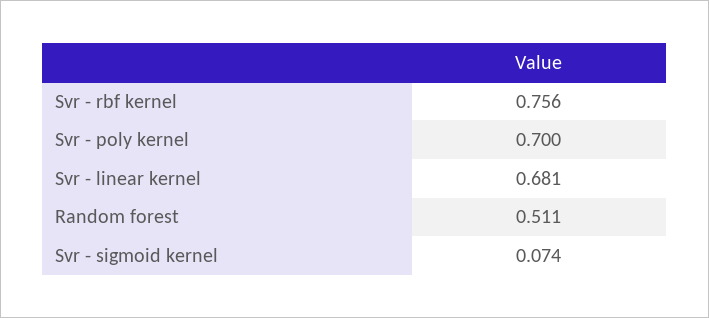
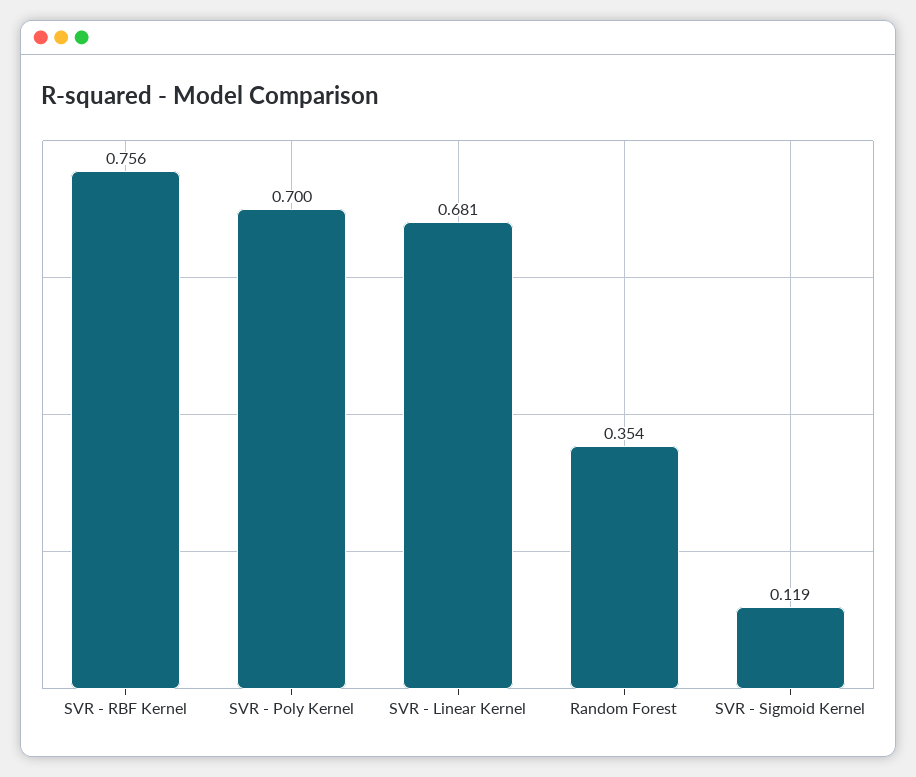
  {
    "Svr - rbf kernel": 0.756,
    "Svr - poly kernel": 0.7,
    "Svr - linear kernel": 0.681,
-   "Random forest": 0.511,
+   "Random forest": 0.354,
-   "Svr - sigmoid kernel": 0.074
+   "Svr - sigmoid kernel": 0.119
  }

